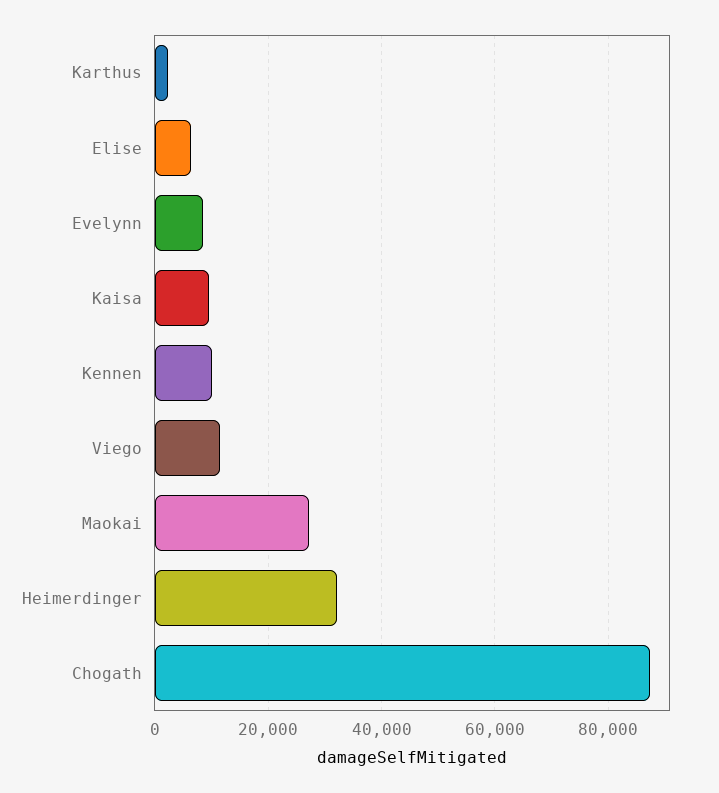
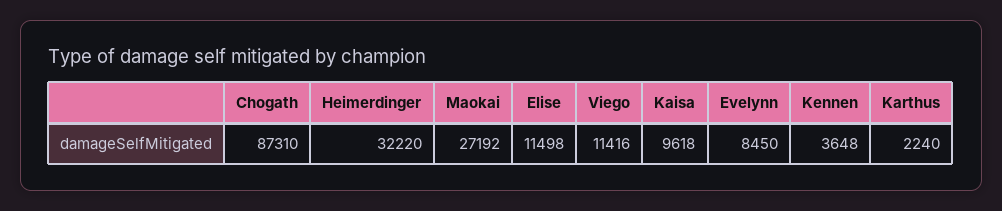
  {
    "Karthus": 2240,
-   "Elise": 6000,
+   "Elise": 11498,
    "Evelynn": 8450,
    "Kaisa": 9618,
-   "Kennen": 10000,
+   "Kennen": 3648,
    "Viego": 11416,
    "Maokai": 27192,
    "Heimerdinger": 32220,
    "Chogath": 87310
  }

